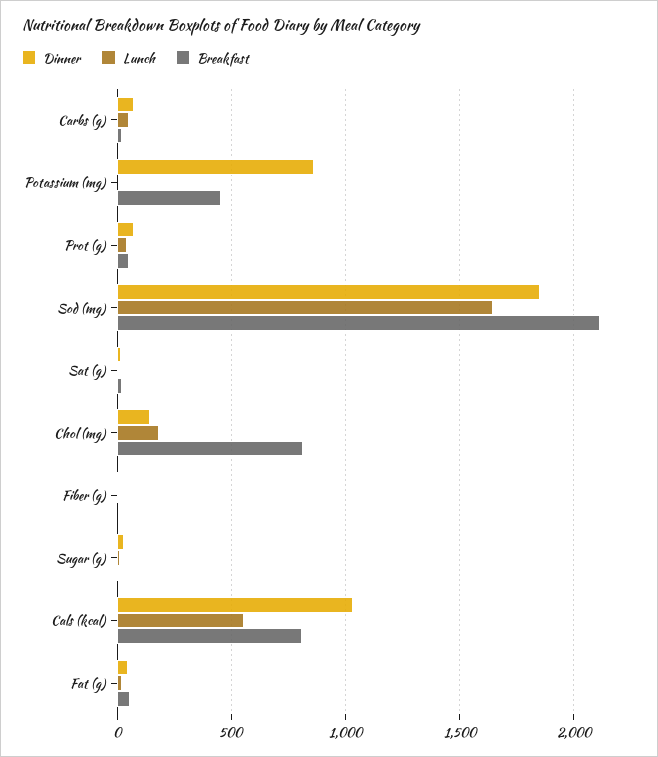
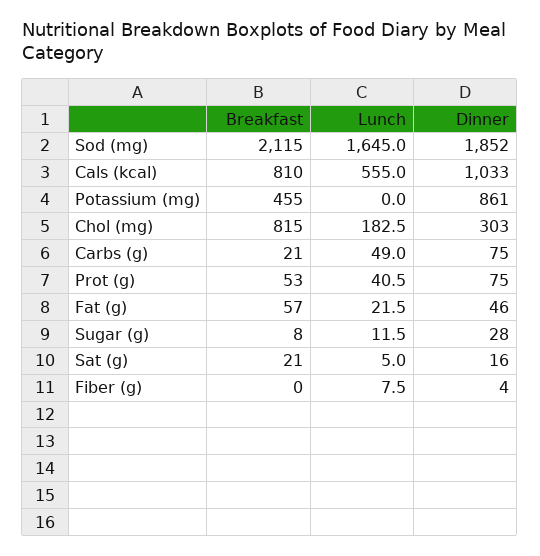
  {
    "Dinner": {
      "Carbs (g)": 75,
      "Potassium (mg)": 861,
      "Prot (g)": 75,
      "Sod (mg)": 1852,
      "Sat (g)": 16,
-     "Chol (mg)": 150,
+     "Chol (mg)": 303,
      "Fiber (g)": 4,
      "Sugar (g)": 28,
      "Cals (kcal)": 1033,
      "Fat (g)": 46
    },
    "Lunch": {
      "Carbs (g)": 49,
      "Potassium (mg)": 0,
      "Prot (g)": 40.5,
      "Sod (mg)": 1645,
      "Sat (g)": 5,
      "Chol (mg)": 182.5,
      "Fiber (g)": 7.5,
      "Sugar (g)": 11.5,
      "Cals (kcal)": 555,
      "Fat (g)": 21.5
    },
    "Breakfast": {
      "Carbs (g)": 21,
      "Potassium (mg)": 455,
      "Prot (g)": 53,
      "Sod (mg)": 2115,
      "Sat (g)": 21,
      "Chol (mg)": 815,
      "Fiber (g)": 0,
      "Sugar (g)": 8,
      "Cals (kcal)": 810,
      "Fat (g)": 57
    }
  }

